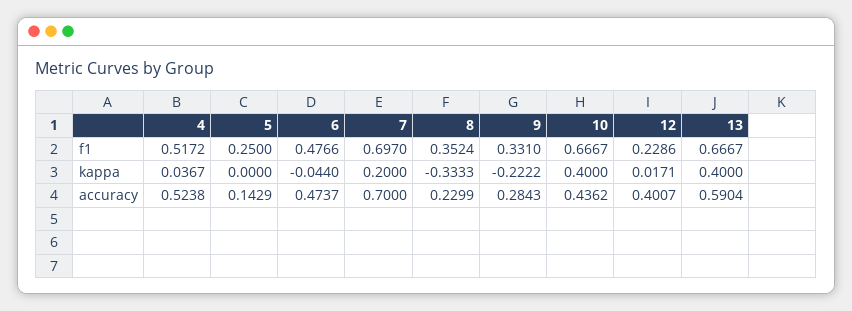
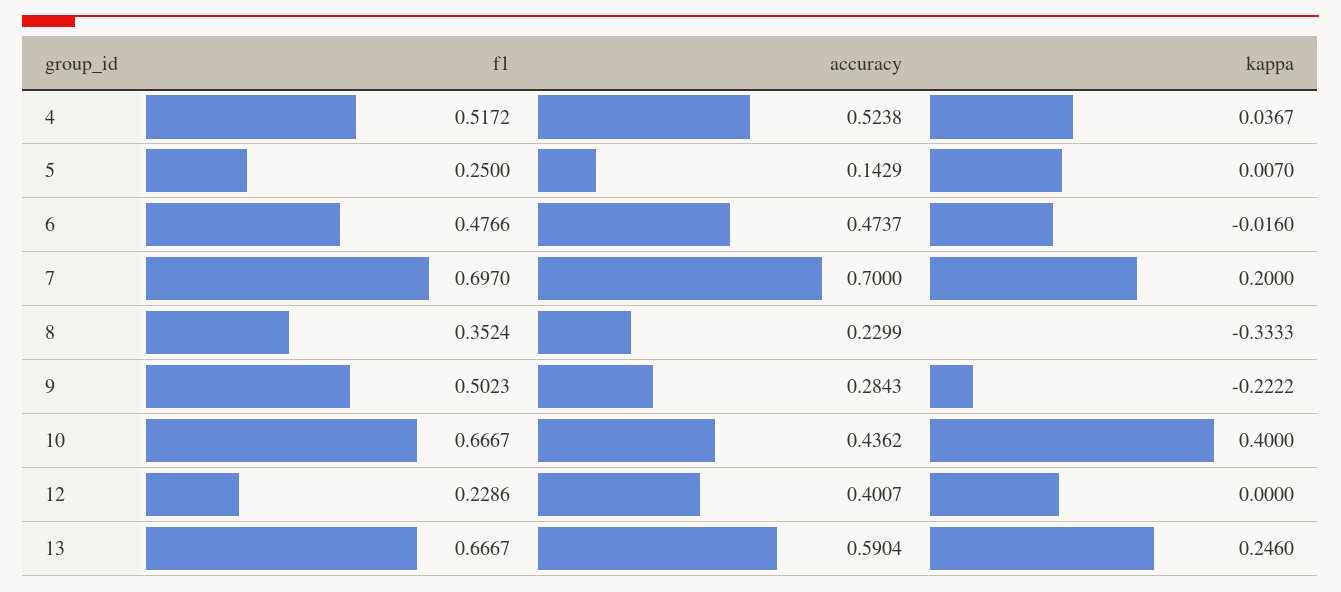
  {
    "4": {
      "f1": 0.5172,
      "kappa": 0.0367,
      "accuracy": 0.5238
    },
    "5": {
      "f1": 0.25,
-     "kappa": 0,
+     "kappa": 0.007,
      "accuracy": 0.1429
    },
    "6": {
      "f1": 0.4766,
-     "kappa": -0.044,
+     "kappa": -0.016,
      "accuracy": 0.4737
    },
    "7": {
      "f1": 0.697,
      "kappa": 0.2,
      "accuracy": 0.7
    },
    "8": {
      "f1": 0.3524,
      "kappa": -0.3333,
      "accuracy": 0.2299
    },
    "9": {
-     "f1": 0.331,
+     "f1": 0.5023,
      "kappa": -0.2222,
      "accuracy": 0.2843
    },
    "10": {
      "f1": 0.6667,
      "kappa": 0.4,
      "accuracy": 0.4362
    },
    "12": {
      "f1": 0.2286,
-     "kappa": 0.0171,
+     "kappa": 0,
      "accuracy": 0.4007
    },
    "13": {
      "f1": 0.6667,
-     "kappa": 0.4,
+     "kappa": 0.246,
      "accuracy": 0.5904
    }
  }

